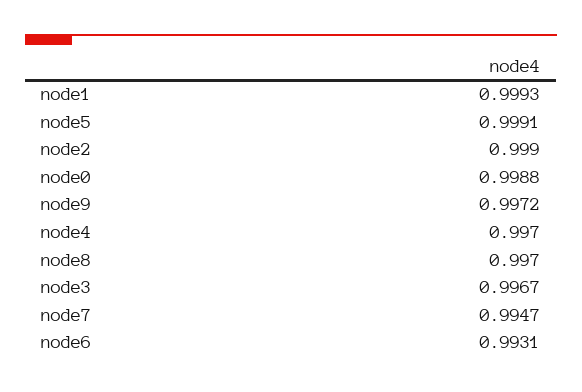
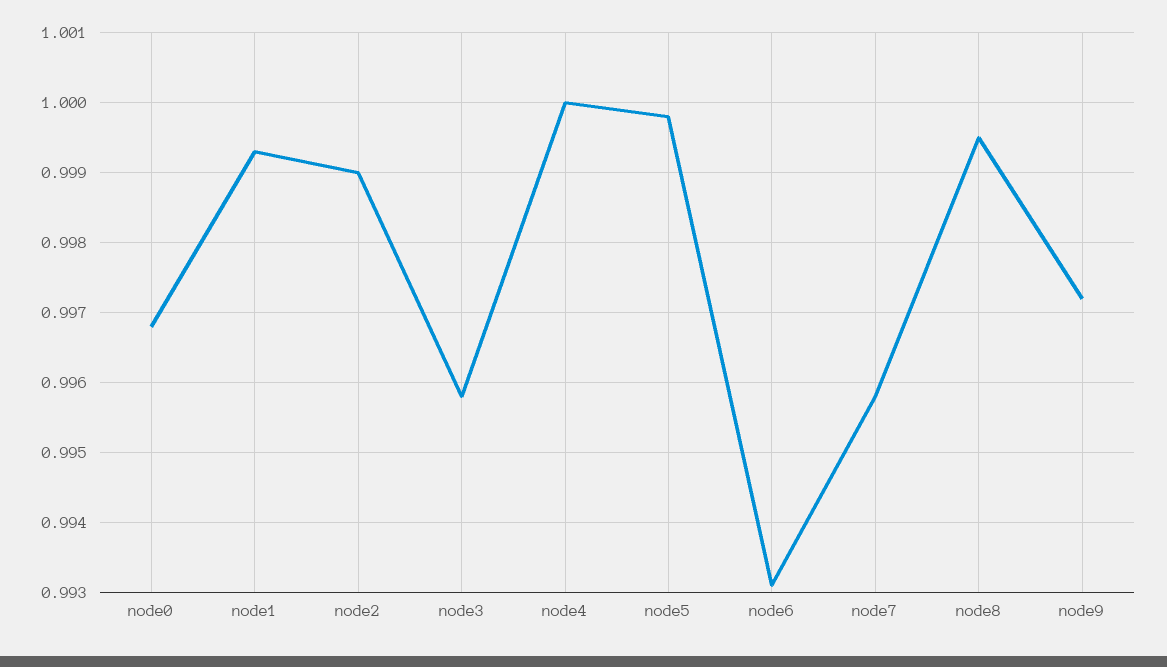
  {
    "node1": 0.9993,
-   "node5": 0.9991,
+   "node5": 0.9998,
    "node2": 0.999,
-   "node0": 0.9988,
+   "node0": 0.9968,
    "node9": 0.9972,
-   "node4": 0.997,
+   "node4": 1,
-   "node8": 0.997,
+   "node8": 0.9995,
-   "node3": 0.9967,
+   "node3": 0.9958,
-   "node7": 0.9947,
+   "node7": 0.9958,
    "node6": 0.9931
  }

